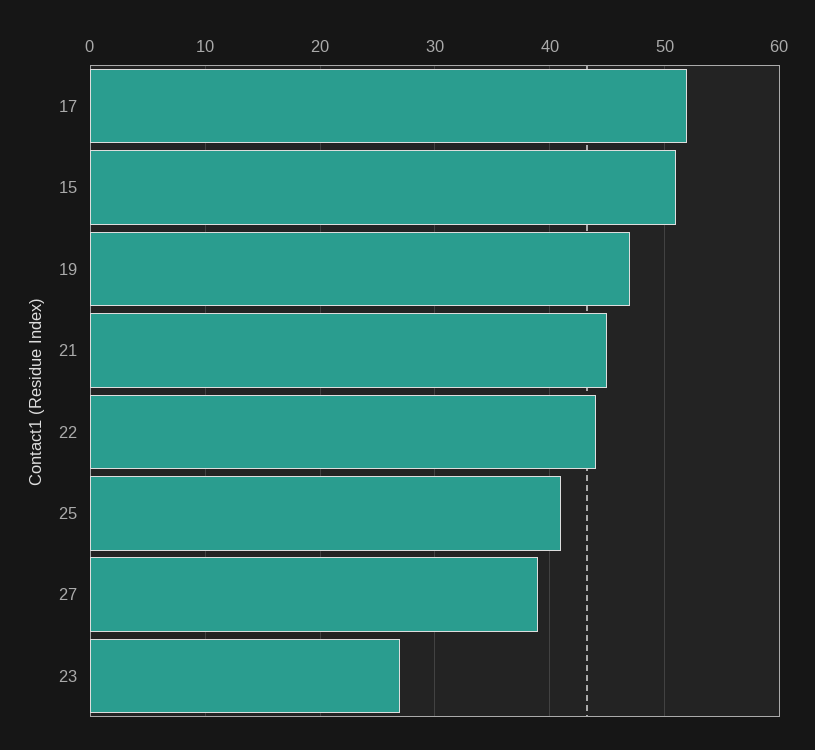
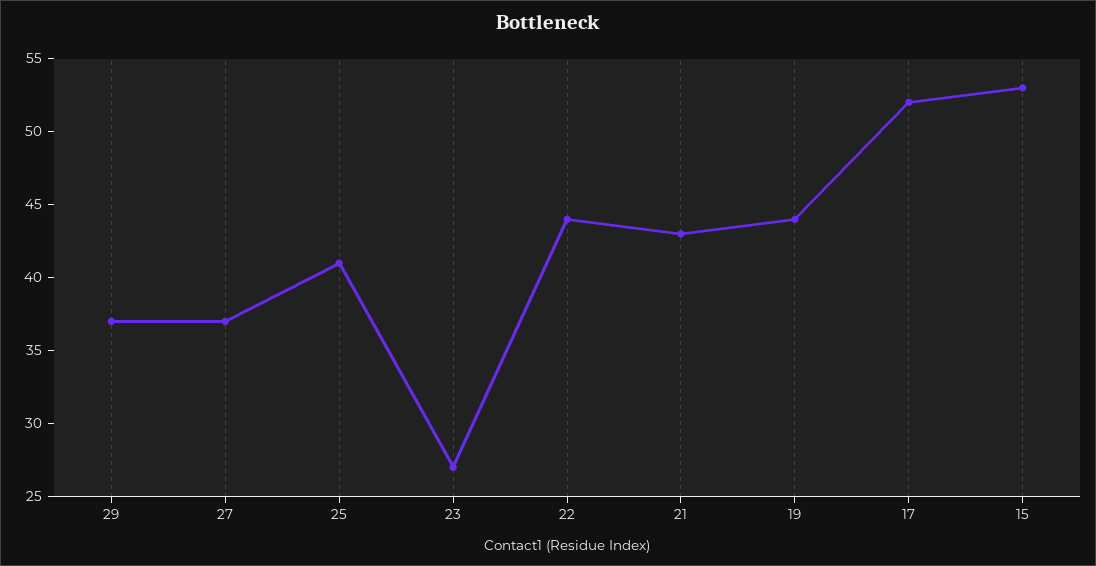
  {
    "17": 52,
-   "15": 51,
+   "15": 53,
-   "19": 47,
+   "19": 44,
-   "21": 45,
+   "21": 43,
    "22": 44,
    "25": 41,
-   "27": 39,
+   "27": 37,
-   "23": 27
+   "23": 27,
+   "29": 37
  }

